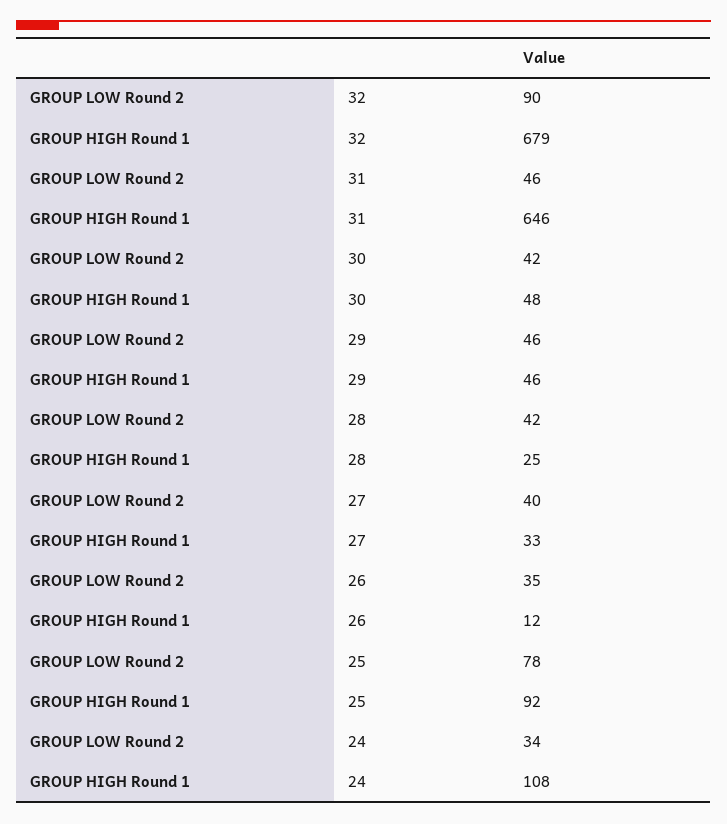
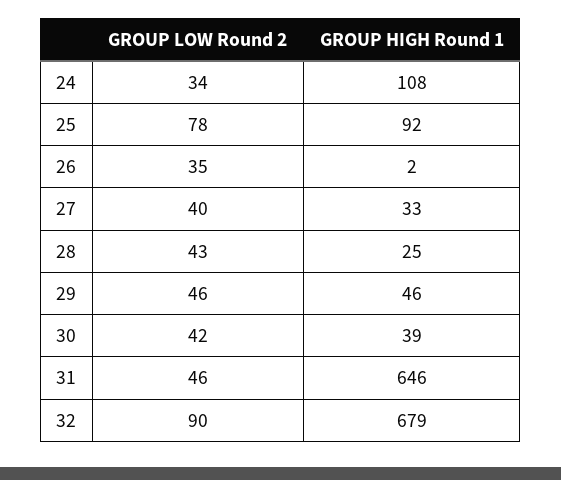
  {
    "GROUP LOW Round 2": {
      "32": 90,
      "31": 46,
      "30": 42,
      "29": 46,
-     "28": 42,
+     "28": 43,
      "27": 40,
      "26": 35,
      "25": 78,
      "24": 34
    },
    "GROUP HIGH Round 1": {
      "32": 679,
      "31": 646,
-     "30": 48,
+     "30": 39,
      "29": 46,
      "28": 25,
      "27": 33,
-     "26": 12,
+     "26": 2,
      "25": 92,
      "24": 108
    }
  }

